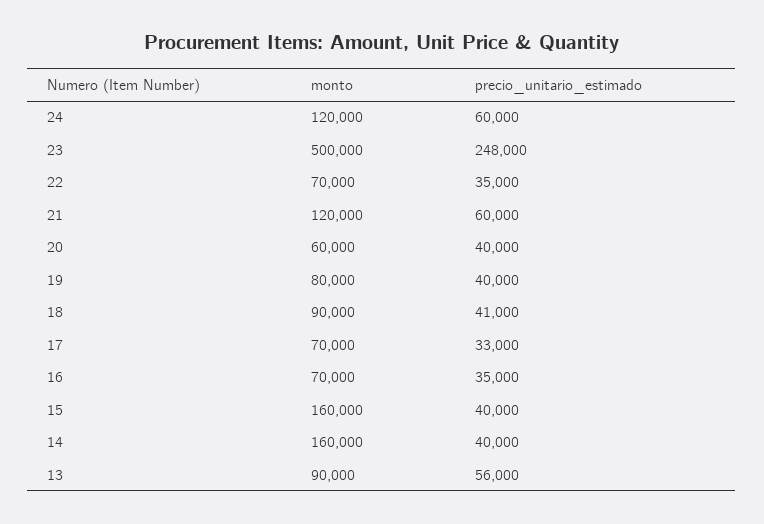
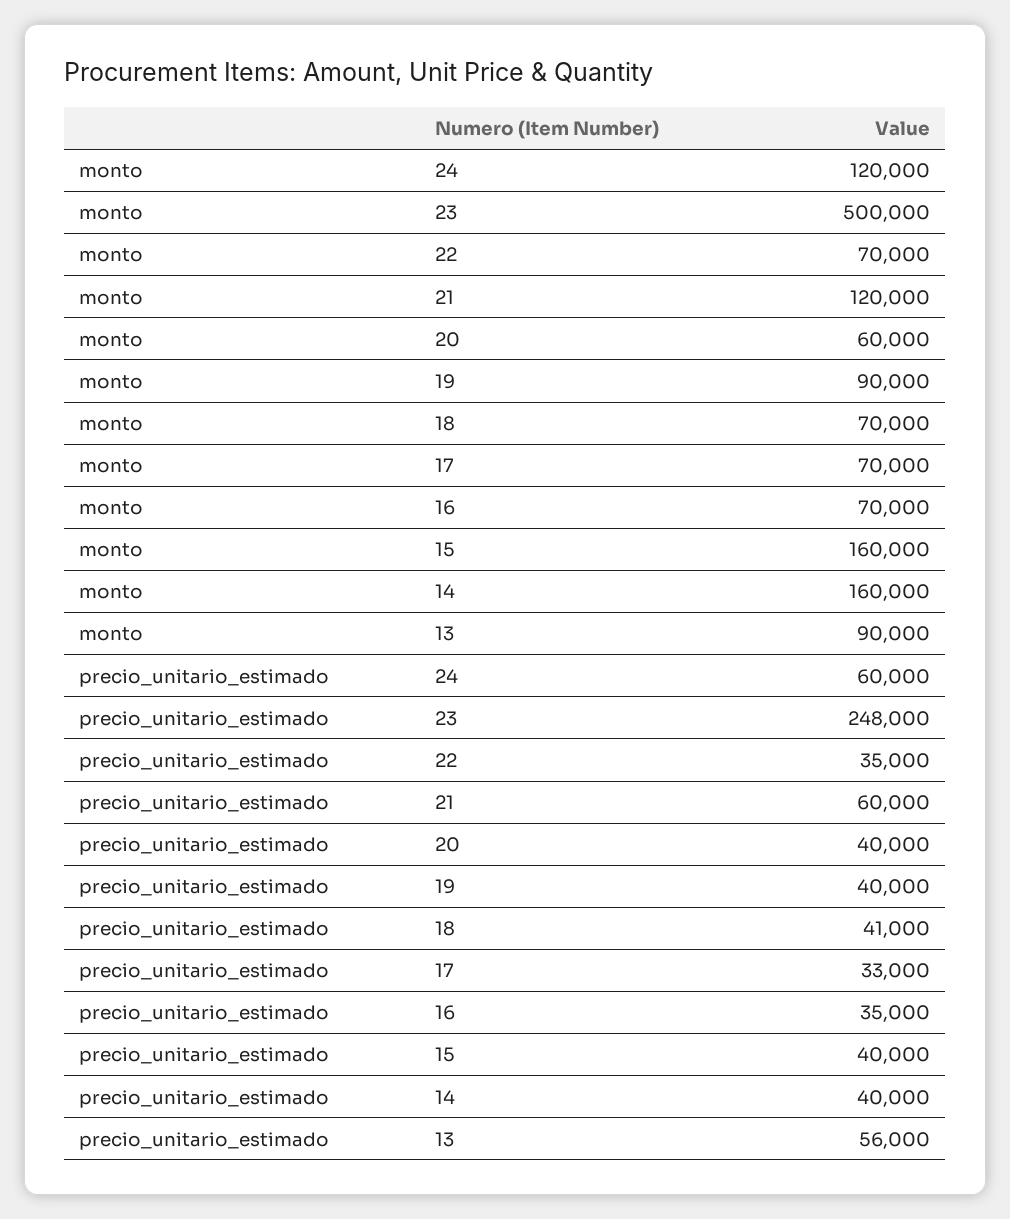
  {
    "monto": {
      "24": 120000,
      "23": 500000,
      "22": 70000,
      "21": 120000,
      "20": 60000,
-     "19": 80000,
+     "19": 90000,
-     "18": 90000,
+     "18": 70000,
      "17": 70000,
      "16": 70000,
      "15": 160000,
      "14": 160000,
      "13": 90000
    },
    "precio_unitario_estimado": {
      "24": 60000,
      "23": 248000,
      "22": 35000,
      "21": 60000,
      "20": 40000,
      "19": 40000,
      "18": 41000,
      "17": 33000,
      "16": 35000,
      "15": 40000,
      "14": 40000,
      "13": 56000
    }
  }

